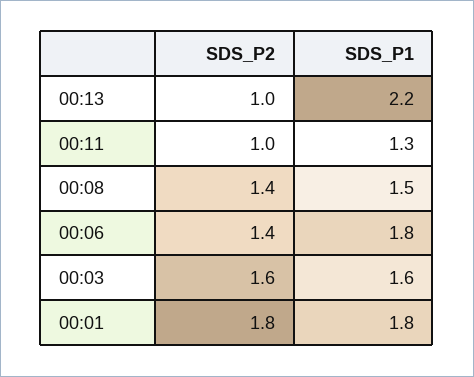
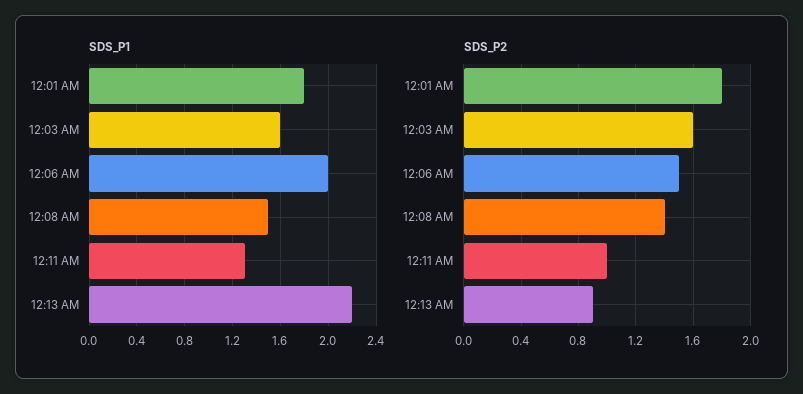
  {
    "SDS_P2": {
-     "00:13": 1,
+     "00:13": 0.9,
      "00:11": 1,
      "00:08": 1.4,
-     "00:06": 1.4,
+     "00:06": 1.5,
      "00:03": 1.6,
      "00:01": 1.8
    },
    "SDS_P1": {
      "00:13": 2.2,
      "00:11": 1.3,
      "00:08": 1.5,
-     "00:06": 1.8,
+     "00:06": 2,
      "00:03": 1.6,
      "00:01": 1.8
    }
  }

